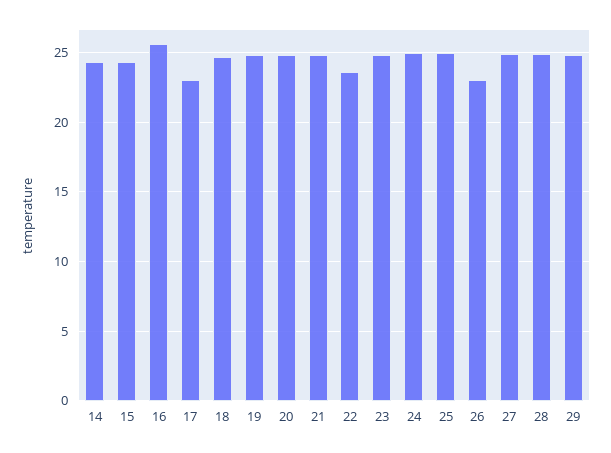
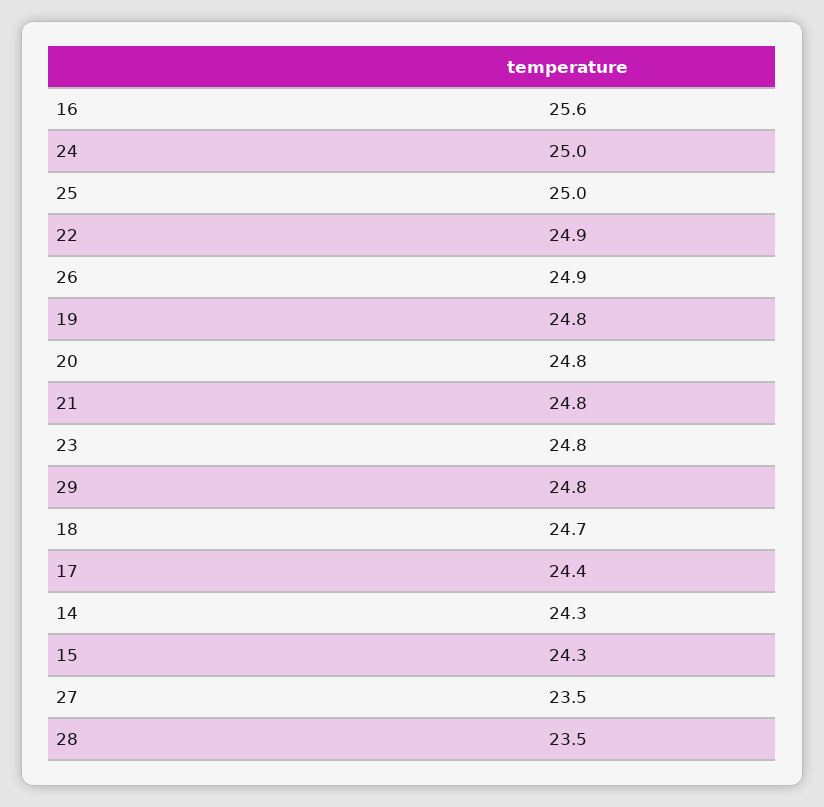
  {
    "14": 24.3,
    "15": 24.3,
    "16": 25.6,
-   "17": 23,
+   "17": 24.4,
    "18": 24.7,
    "19": 24.8,
    "20": 24.8,
    "21": 24.8,
-   "22": 23.5,
+   "22": 24.9,
    "23": 24.8,
    "24": 25,
    "25": 25,
-   "26": 23,
+   "26": 24.9,
-   "27": 25,
+   "27": 23.5,
-   "28": 25,
+   "28": 23.5,
    "29": 24.8
  }

